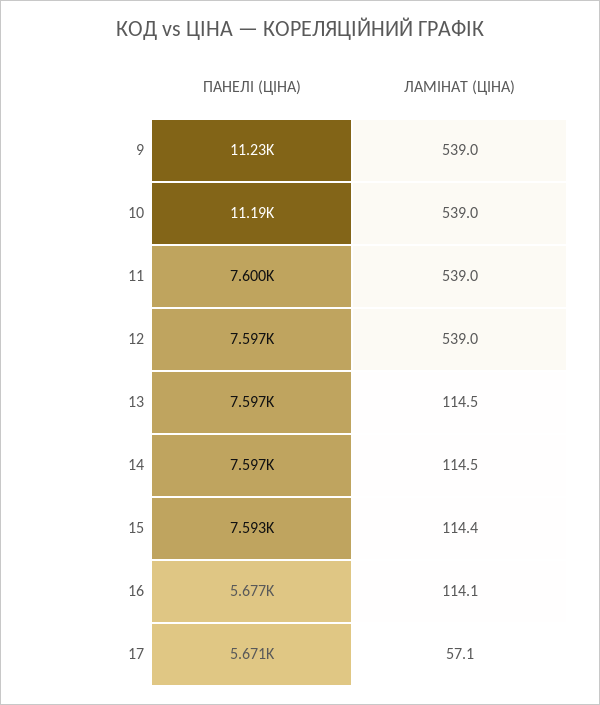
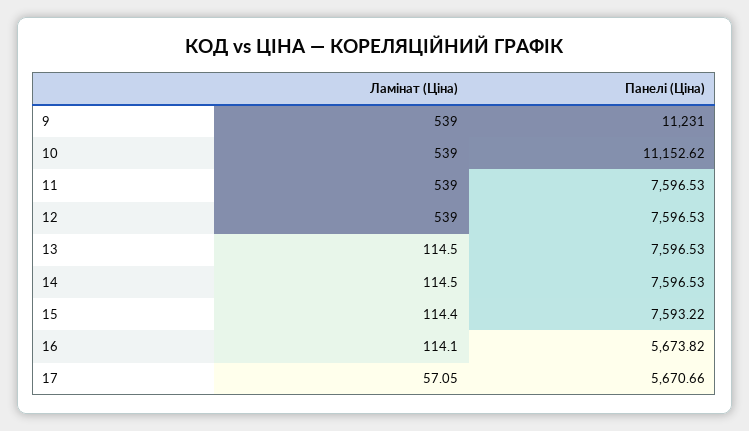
  {
    "ПАНЕЛІ (ЦІНА)": {
      "9": 11231,
-     "10": 11190,
+     "10": 11152.62,
-     "11": 7600,
+     "11": 7596.53,
      "12": 7596.53,
      "13": 7596.53,
      "14": 7596.53,
      "15": 7593.22,
-     "16": 5677,
+     "16": 5673.82,
      "17": 5670.66
    },
    "ЛАМІНАТ (ЦІНА)": {
      "9": 539,
      "10": 539,
      "11": 539,
      "12": 539,
      "13": 114.5,
      "14": 114.5,
      "15": 114.4,
      "16": 114.1,
      "17": 57.05
    }
  }

